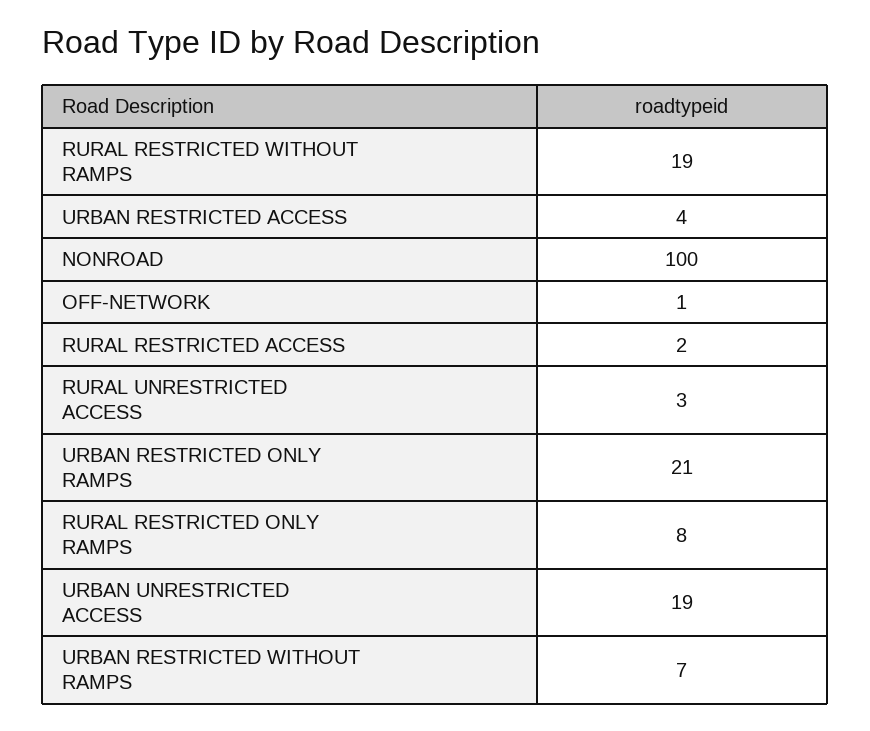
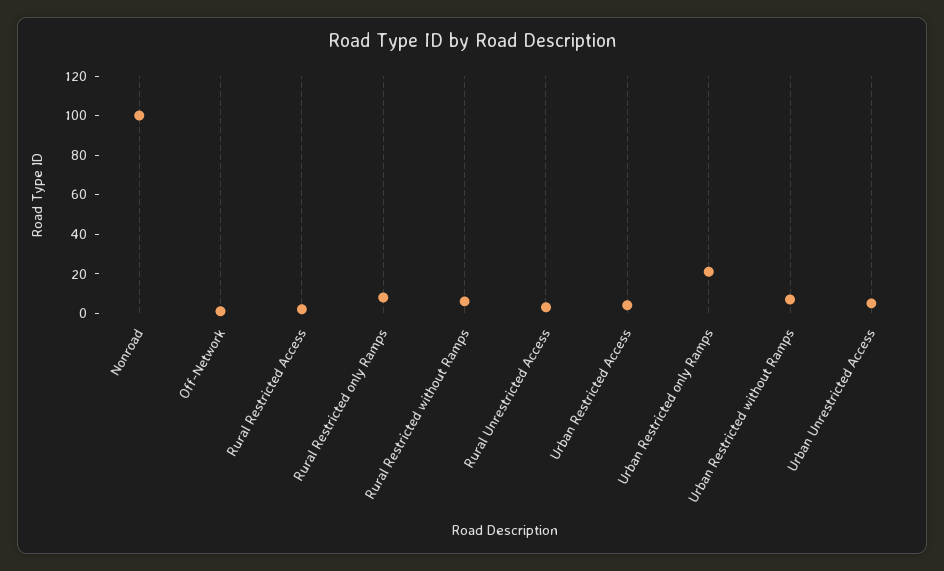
  {
-   "RURAL RESTRICTED WITHOUT RAMPS": 19,
+   "RURAL RESTRICTED WITHOUT RAMPS": 5,
    "URBAN RESTRICTED ACCESS": 4,
    "NONROAD": 100,
    "OFF-NETWORK": 1,
    "RURAL RESTRICTED ACCESS": 2,
    "RURAL UNRESTRICTED ACCESS": 3,
    "URBAN RESTRICTED ONLY RAMPS": 21,
    "RURAL RESTRICTED ONLY RAMPS": 8,
-   "URBAN UNRESTRICTED ACCESS": 19,
+   "URBAN UNRESTRICTED ACCESS": 5,
    "URBAN RESTRICTED WITHOUT RAMPS": 7
  }

